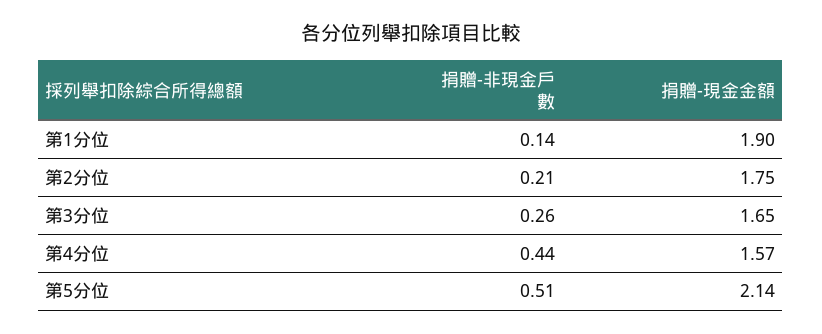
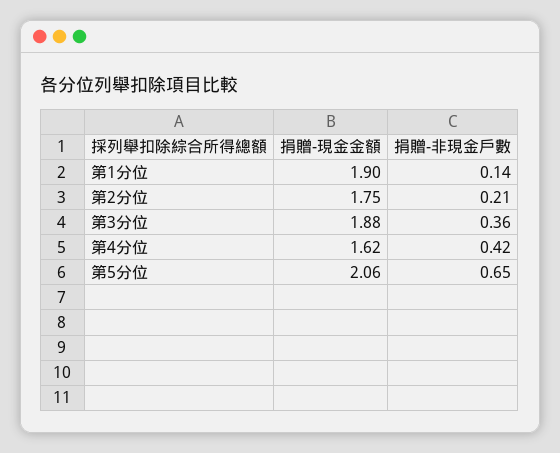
  {
    "捐贈-非現金戶數": {
      "第1分位": 0.14,
      "第2分位": 0.21,
-     "第3分位": 0.26,
+     "第3分位": 0.36,
-     "第4分位": 0.44,
+     "第4分位": 0.42,
-     "第5分位": 0.51
+     "第5分位": 0.65
    },
    "捐贈-現金金額": {
      "第1分位": 1.9,
      "第2分位": 1.75,
-     "第3分位": 1.65,
+     "第3分位": 1.88,
-     "第4分位": 1.57,
+     "第4分位": 1.62,
-     "第5分位": 2.14
+     "第5分位": 2.06
    }
  }

